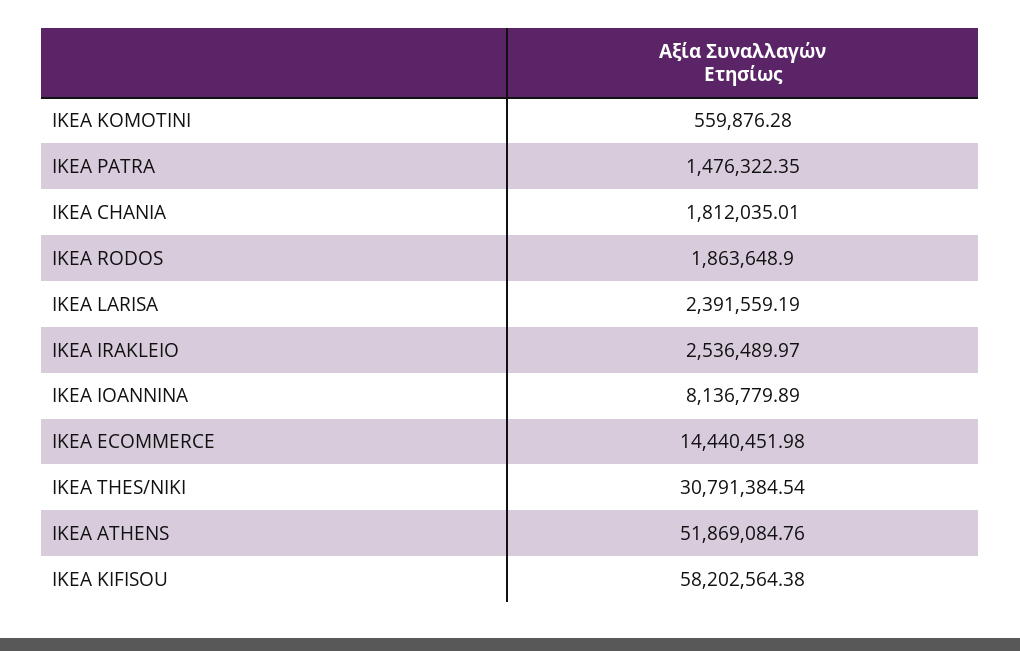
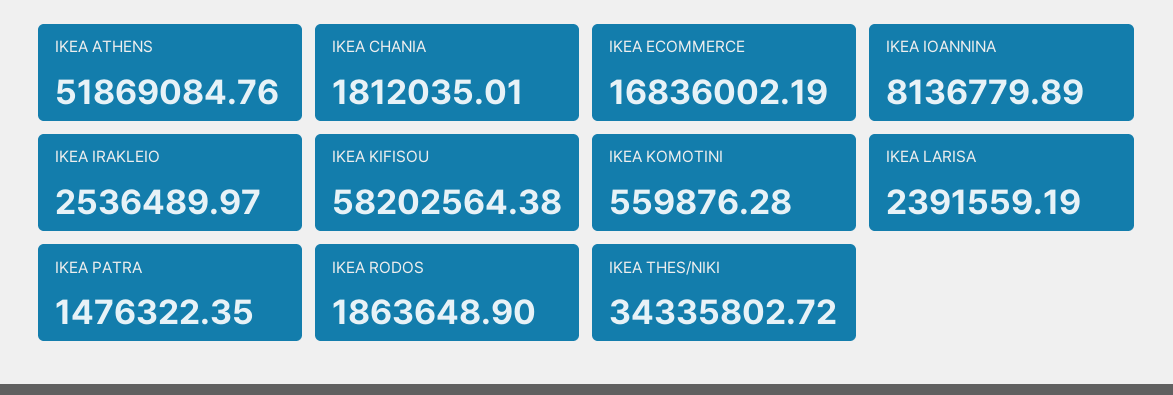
  {
    "IKEA KOMOTINI": 559876.28,
    "IKEA PATRA": 1476322.35,
    "IKEA CHANIA": 1812035.01,
    "IKEA RODOS": 1863648.9,
    "IKEA LARISA": 2391559.19,
    "IKEA IRAKLEIO": 2536489.97,
    "IKEA IOANNINA": 8136779.89,
-   "IKEA ECOMMERCE": 14440451.98,
+   "IKEA ECOMMERCE": 16836002.19,
-   "IKEA THES/NIKI": 30791384.54,
+   "IKEA THES/NIKI": 34335802.72,
    "IKEA ATHENS": 51869084.76,
    "IKEA KIFISOU": 58202564.38
  }

